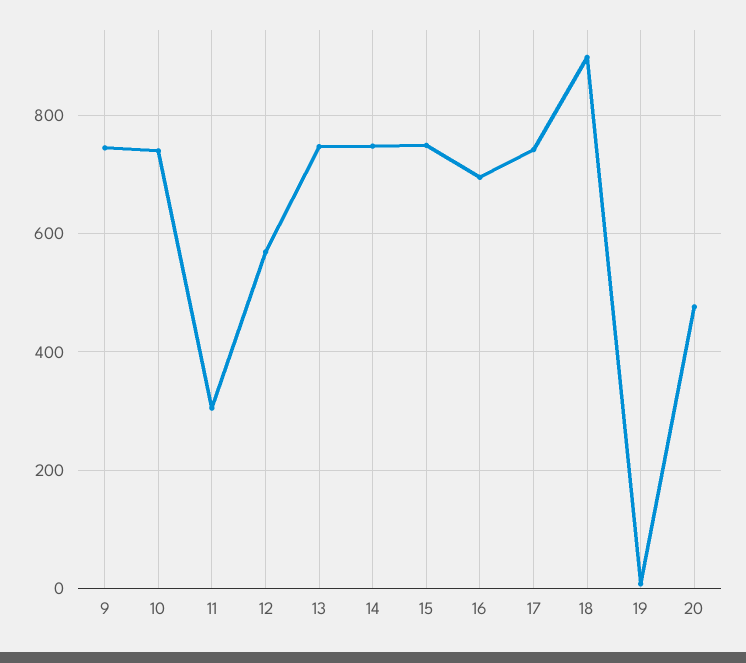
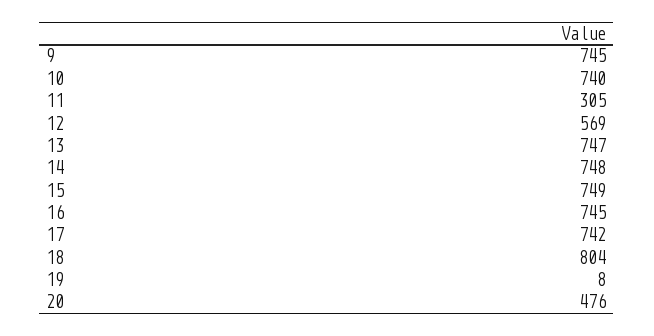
  {
    "9": 745,
    "10": 740,
    "11": 305,
    "12": 569,
    "13": 747,
    "14": 748,
    "15": 749,
-   "16": 700,
+   "16": 745,
    "17": 742,
-   "18": 900,
+   "18": 804,
    "19": 8,
    "20": 476
  }

